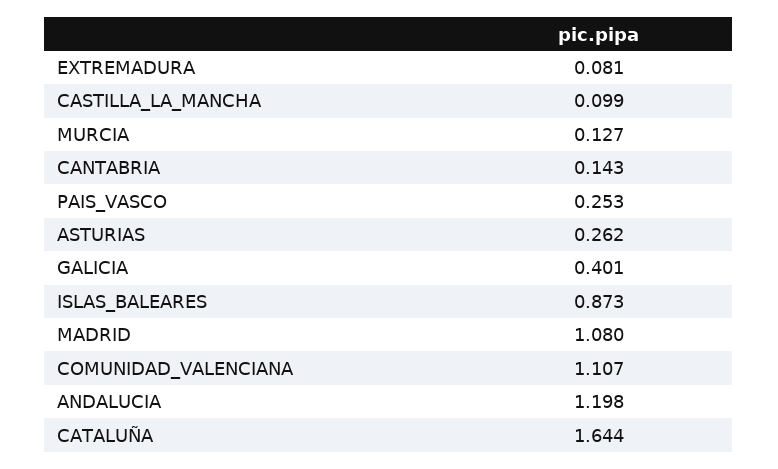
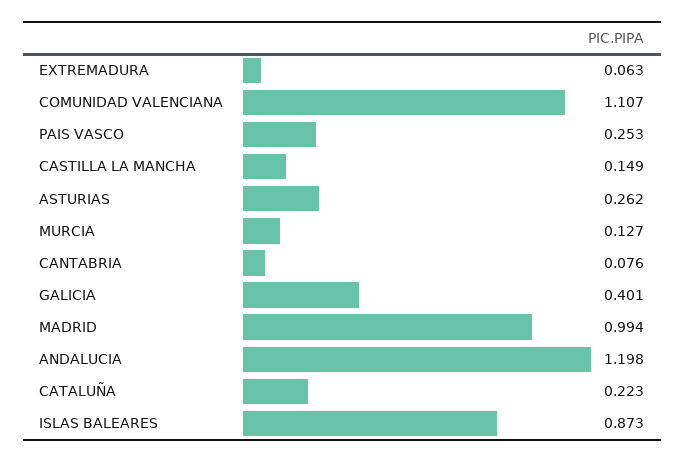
  {
-   "EXTREMADURA": 0.081,
+   "EXTREMADURA": 0.063,
-   "CASTILLA_LA_MANCHA": 0.099,
+   "CASTILLA_LA_MANCHA": 0.149,
    "MURCIA": 0.127,
-   "CANTABRIA": 0.143,
+   "CANTABRIA": 0.076,
    "PAIS_VASCO": 0.253,
    "ASTURIAS": 0.262,
    "GALICIA": 0.401,
    "ISLAS_BALEARES": 0.873,
-   "MADRID": 1.08,
+   "MADRID": 0.994,
    "COMUNIDAD_VALENCIANA": 1.107,
    "ANDALUCIA": 1.198,
-   "CATALUÑA": 1.644
+   "CATALUÑA": 0.223
  }

